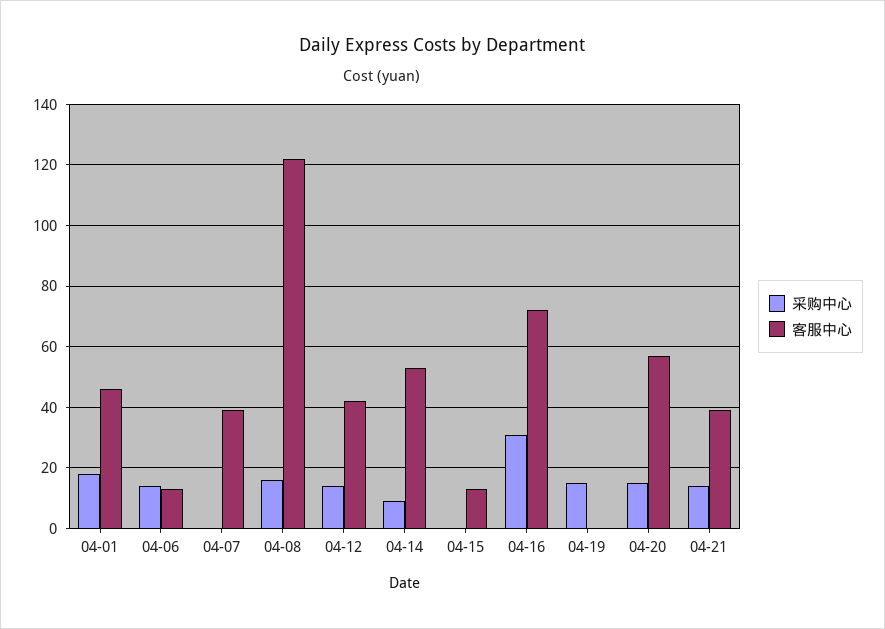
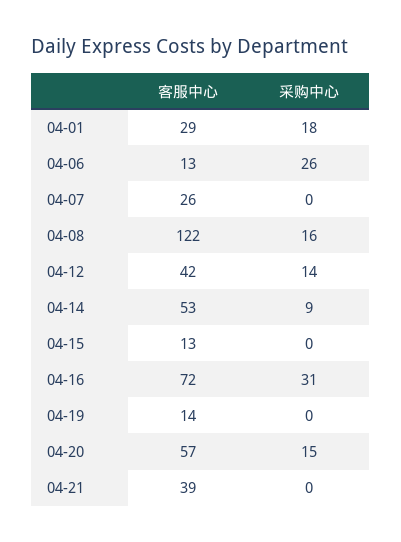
  {
    "采购中心": {
      "04-01": 18,
-     "04-06": 15,
+     "04-06": 26,
      "04-07": 0,
      "04-08": 16,
      "04-12": 14,
      "04-14": 9,
      "04-15": 0,
      "04-16": 31,
-     "04-19": 15,
+     "04-19": 0,
      "04-20": 15,
-     "04-21": 15
+     "04-21": 0
    },
    "客服中心": {
-     "04-01": 45,
+     "04-01": 29,
      "04-06": 13,
-     "04-07": 40,
+     "04-07": 26,
      "04-08": 122,
      "04-12": 42,
      "04-14": 53,
      "04-15": 13,
      "04-16": 72,
-     "04-19": 0,
+     "04-19": 14,
      "04-20": 57,
      "04-21": 39
    }
  }

